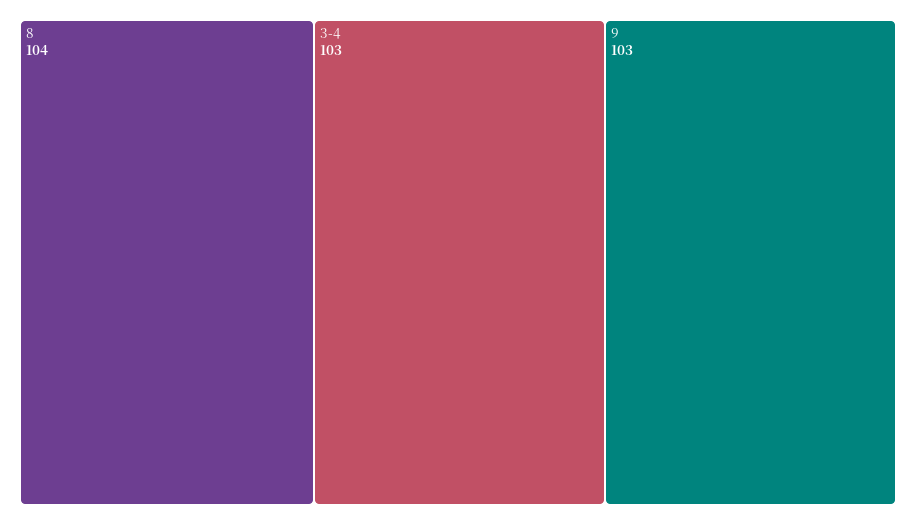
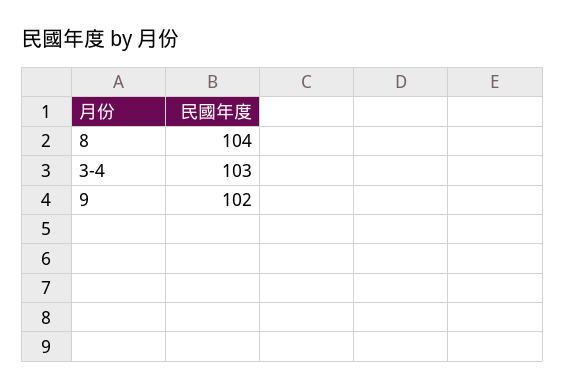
  {
    "8": 104,
    "3-4": 103,
-   "9": 103
+   "9": 102
  }

